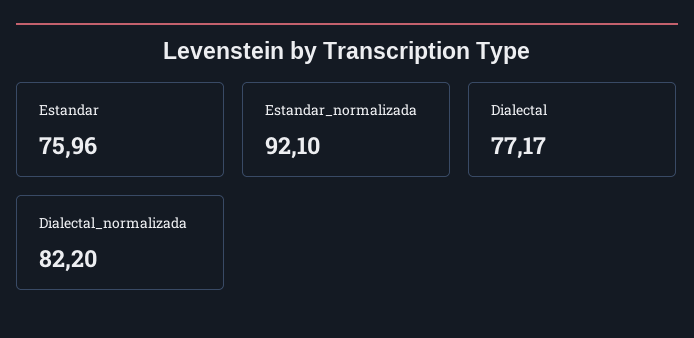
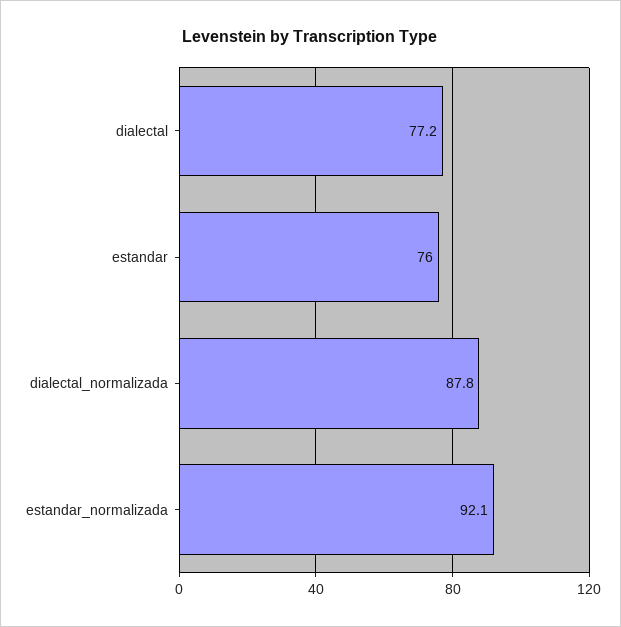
  {
    "Estandar": 75.96,
    "Estandar_normalizada": 92.1,
    "Dialectal": 77.17,
-   "Dialectal_normalizada": 82.2
+   "Dialectal_normalizada": 87.8
  }

